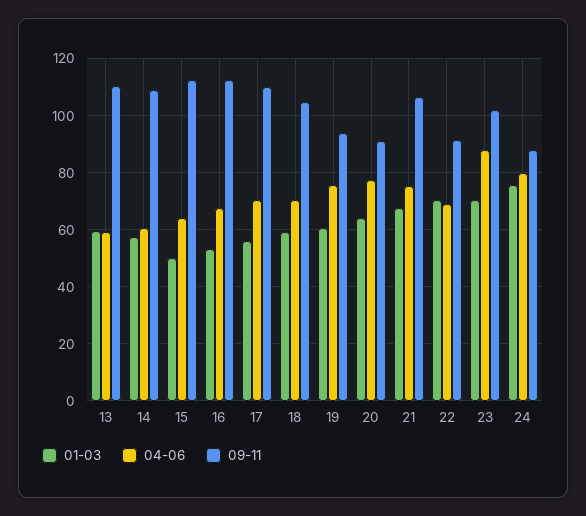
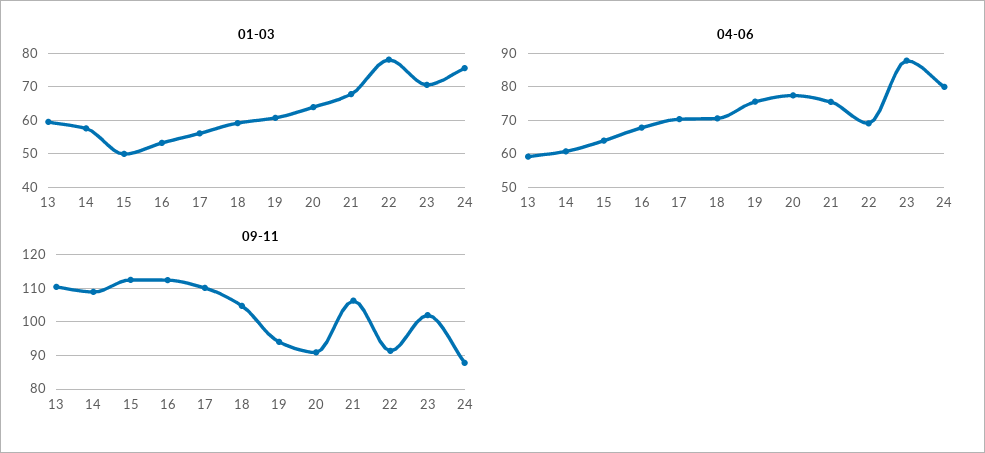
  {
    "01-03": {
      "13": 60,
      "14": 58,
      "15": 50,
      "16": 54,
      "17": 56,
      "18": 60,
      "19": 60,
      "20": 64,
      "21": 68,
-     "22": 70,
+     "22": 78,
      "23": 70,
      "24": 76
    },
    "04-06": {
      "13": 60,
      "14": 60,
      "15": 64,
      "16": 68,
      "17": 70,
      "18": 70,
      "19": 76,
      "20": 78,
      "21": 76,
      "22": 70,
      "23": 88,
      "24": 80
    },
    "09-11": {
      "13": 110,
      "14": 108,
      "15": 112,
      "16": 112,
      "17": 110,
      "18": 104,
      "19": 94,
      "20": 90,
      "21": 106,
      "22": 92,
      "23": 102,
      "24": 88
    }
  }

